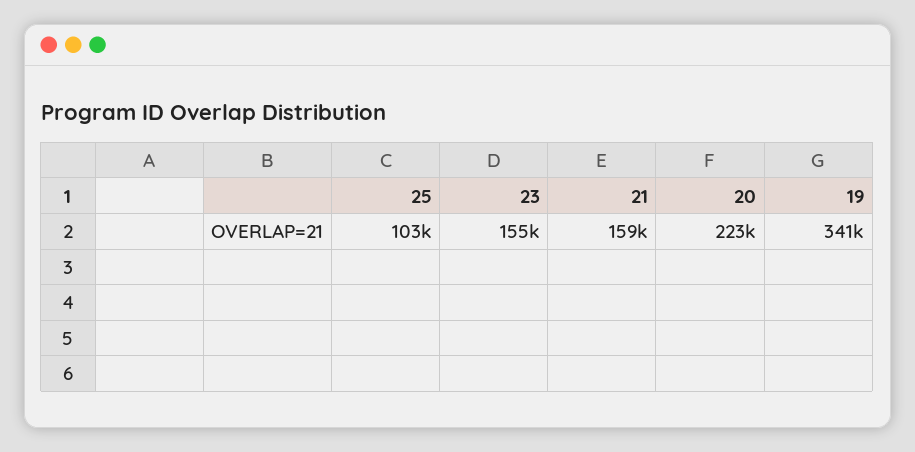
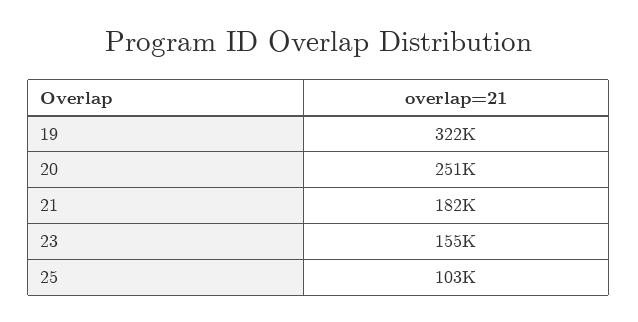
  {
    "25": 103000,
    "23": 155000,
-   "21": 159000,
+   "21": 182000,
-   "20": 223000,
+   "20": 251000,
-   "19": 341000
+   "19": 322000
  }

